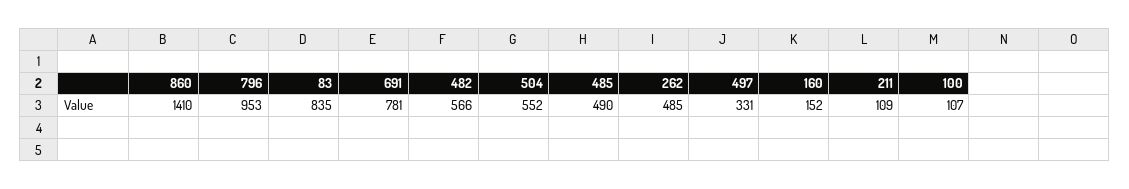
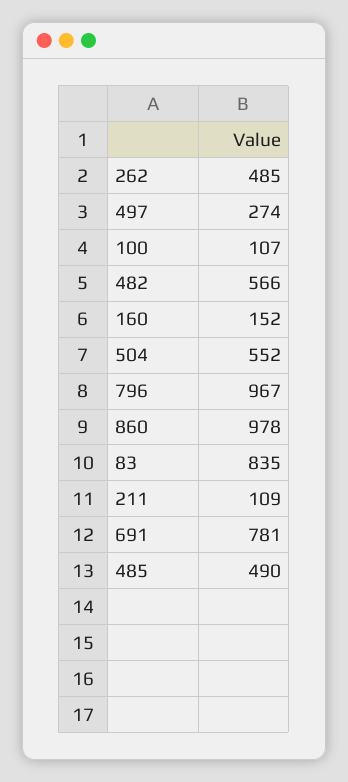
  {
-   "860": 1410,
+   "860": 978,
-   "796": 953,
+   "796": 967,
    "83": 835,
    "691": 781,
    "482": 566,
    "504": 552,
    "485": 490,
    "262": 485,
-   "497": 331,
+   "497": 274,
    "160": 152,
    "211": 109,
    "100": 107
  }

